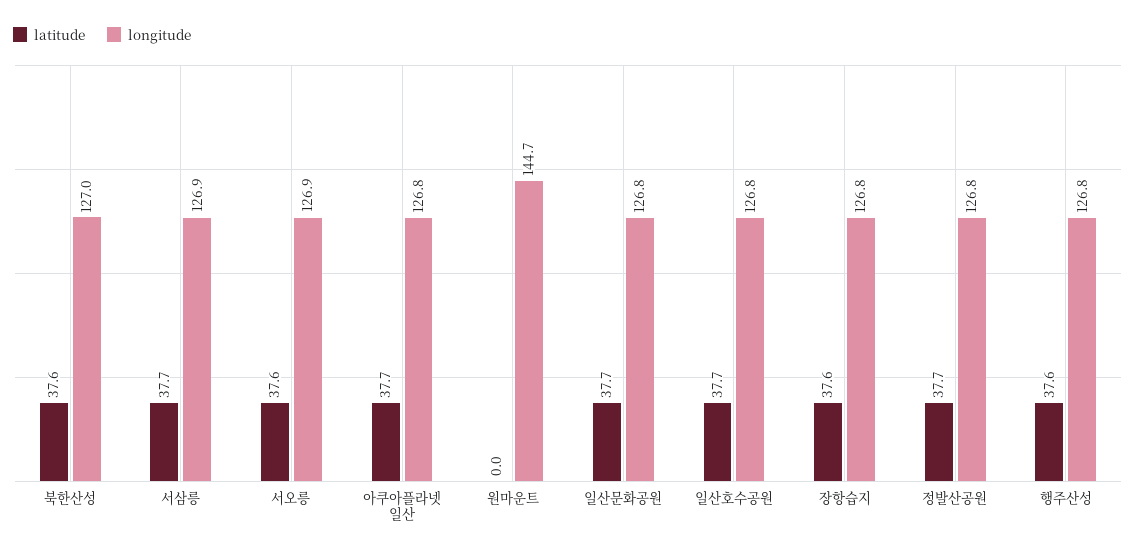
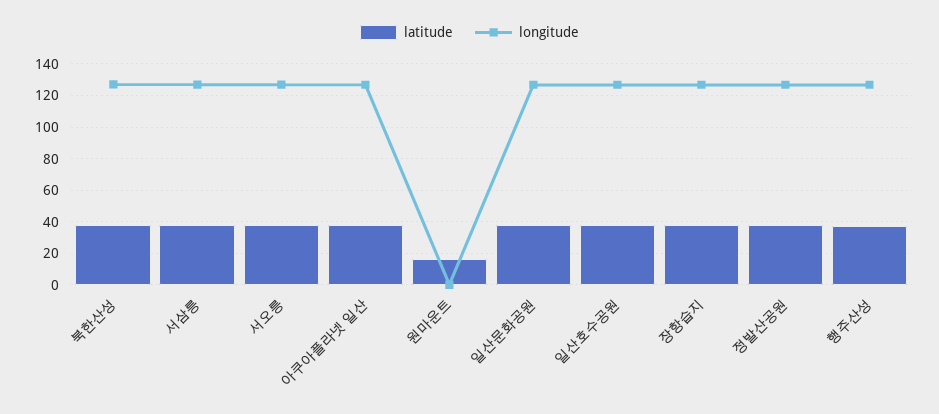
  {
    "latitude": {
      "북한산성": 37.6,
      "서삼릉": 37.7,
      "서오릉": 37.6,
      "아쿠아플라넷 일산": 37.7,
-     "원마운트": 0,
+     "원마운트": 15,
      "일산문화공원": 37.7,
      "일산호수공원": 37.7,
      "장항습지": 37.6,
      "정발산공원": 37.7,
      "행주산성": 37.6
    },
    "longitude": {
      "북한산성": 127,
      "서삼릉": 126.9,
      "서오릉": 126.9,
      "아쿠아플라넷 일산": 126.8,
-     "원마운트": 144.7,
+     "원마운트": 0,
      "일산문화공원": 126.8,
      "일산호수공원": 126.8,
      "장항습지": 126.8,
      "정발산공원": 126.8,
      "행주산성": 126.8
    }
  }

